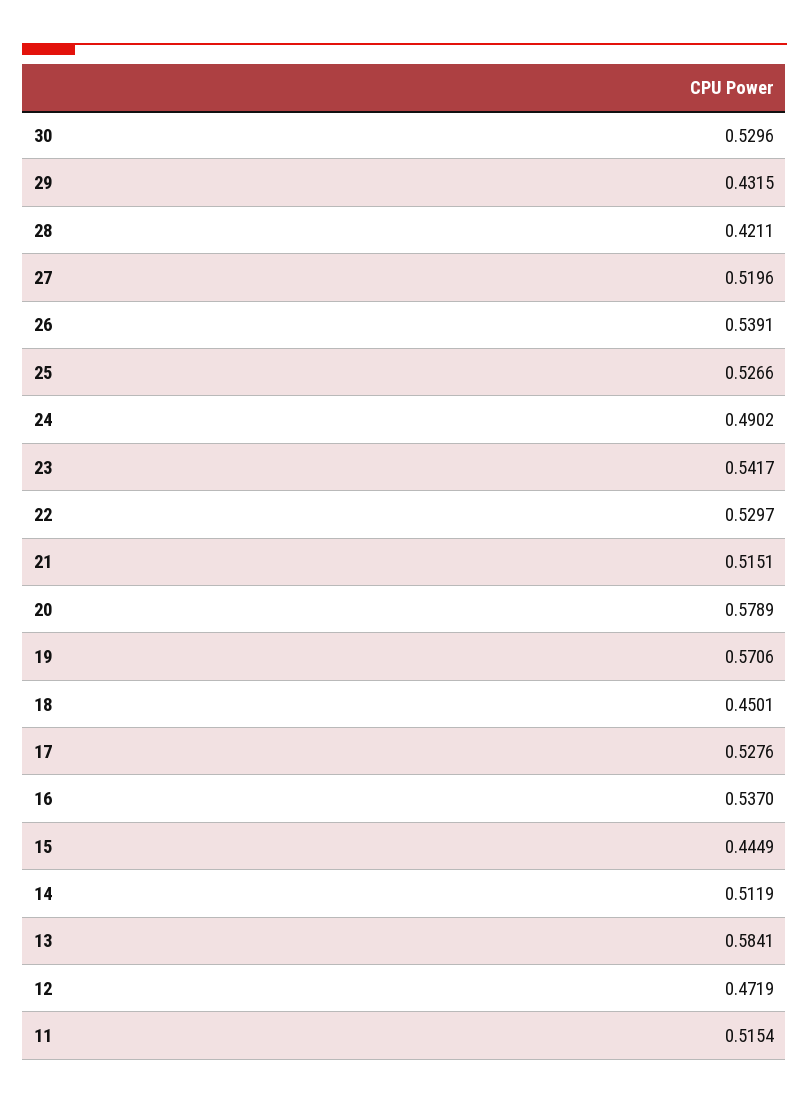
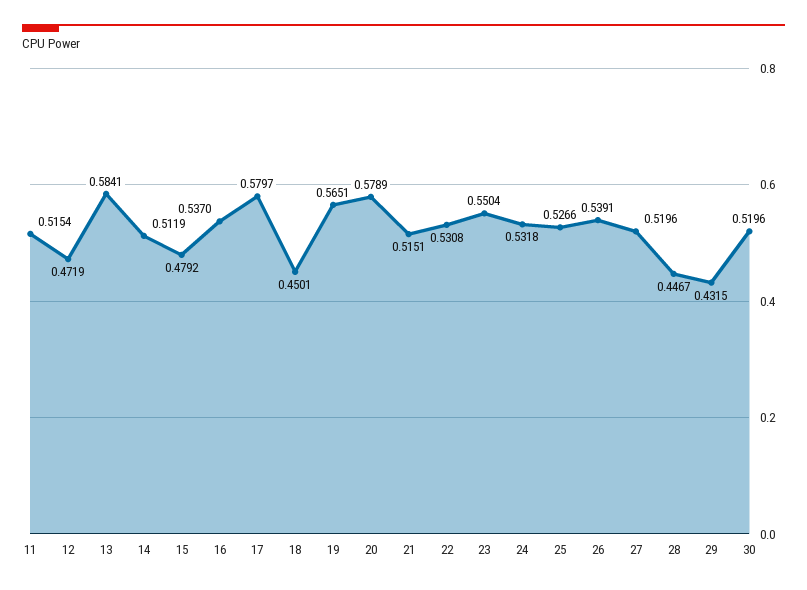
  {
-   "30": 0.5296,
+   "30": 0.5196,
    "29": 0.4315,
-   "28": 0.4211,
+   "28": 0.4467,
    "27": 0.5196,
    "26": 0.5391,
    "25": 0.5266,
-   "24": 0.4902,
+   "24": 0.5318,
-   "23": 0.5417,
+   "23": 0.5504,
-   "22": 0.5297,
+   "22": 0.5308,
    "21": 0.5151,
    "20": 0.5789,
-   "19": 0.5706,
+   "19": 0.5651,
    "18": 0.4501,
-   "17": 0.5276,
+   "17": 0.5797,
    "16": 0.537,
-   "15": 0.4449,
+   "15": 0.4792,
    "14": 0.5119,
    "13": 0.5841,
    "12": 0.4719,
    "11": 0.5154
  }

